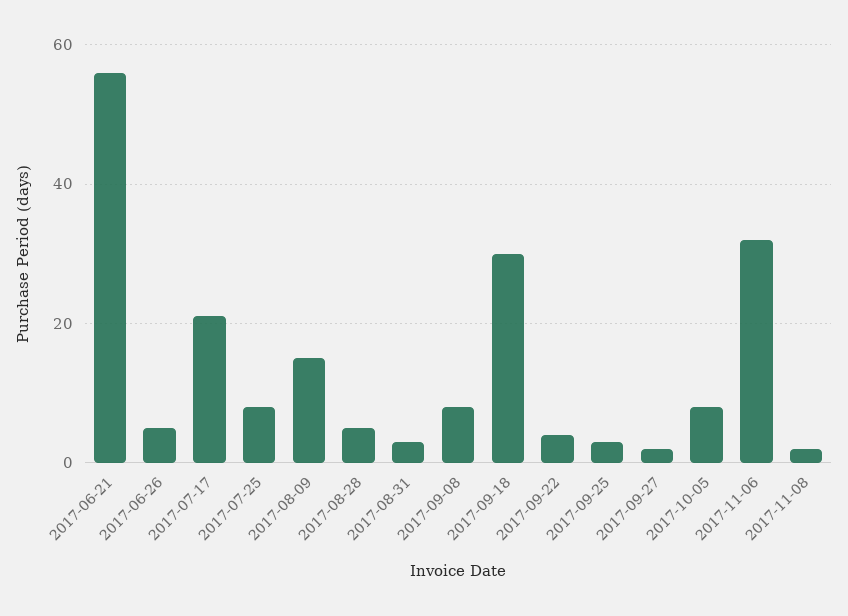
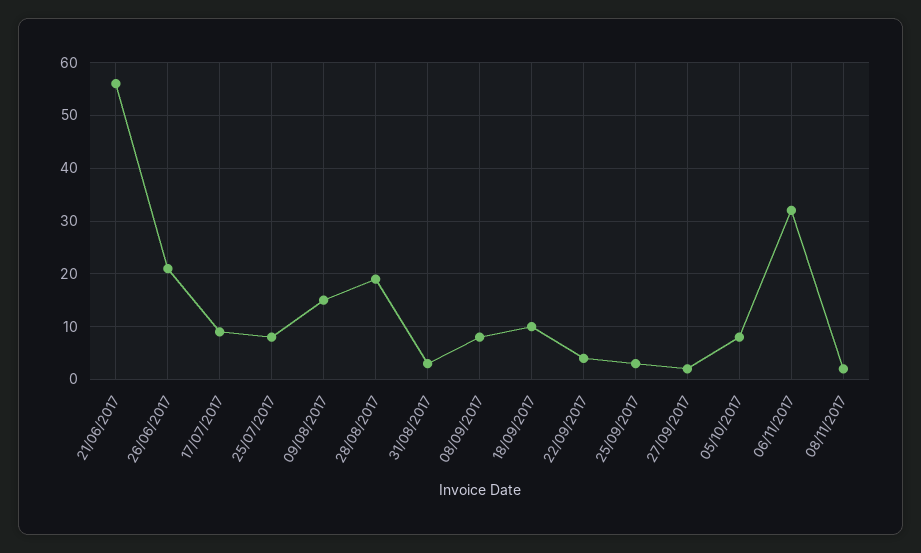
  {
    "2017-06-21": 55,
-   "2017-06-26": 5,
+   "2017-06-26": 20,
-   "2017-07-17": 20,
+   "2017-07-17": 10,
    "2017-07-25": 10,
    "2017-08-09": 15,
-   "2017-08-28": 5,
+   "2017-08-28": 20,
    "2017-08-31": 5,
    "2017-09-08": 10,
-   "2017-09-18": 30,
+   "2017-09-18": 10,
    "2017-09-22": 5,
    "2017-09-25": 5,
    "2017-09-27": 0,
    "2017-10-05": 10,
    "2017-11-06": 30,
    "2017-11-08": 0
  }

